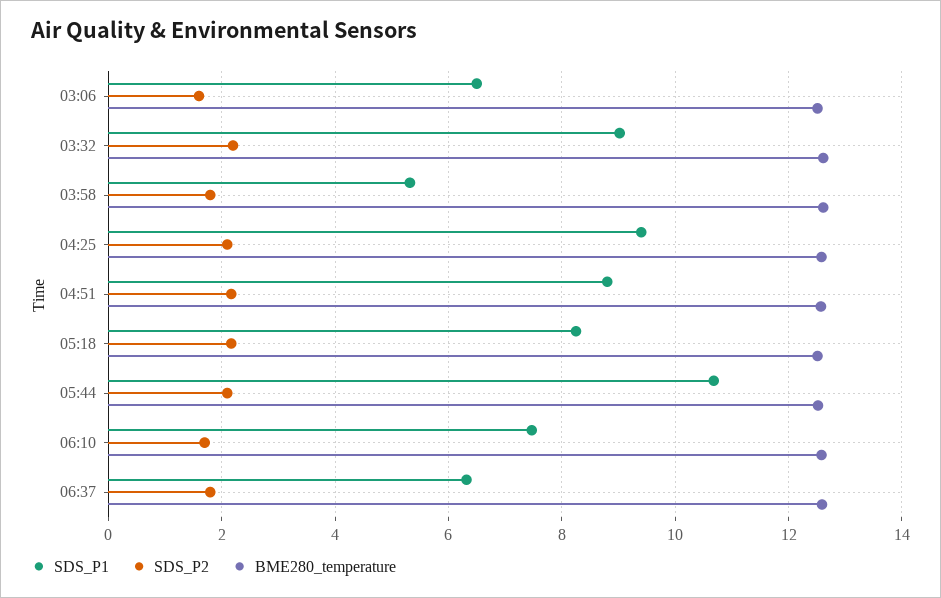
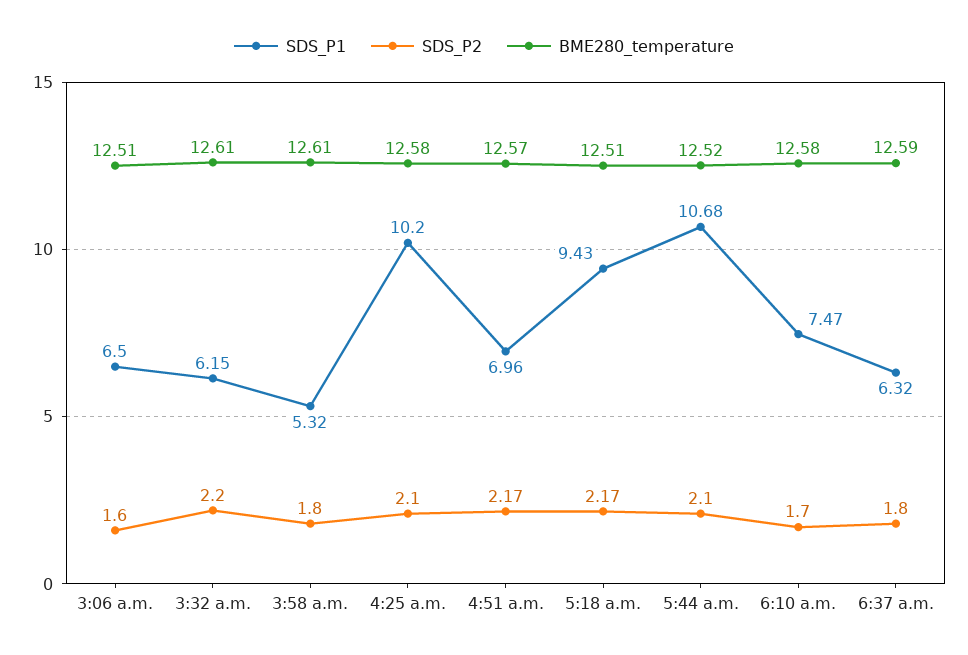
  {
    "SDS_P1": {
      "03:06": 6.5,
-     "03:32": 9,
+     "03:32": 6.15,
      "03:58": 5.32,
-     "04:25": 9.4,
+     "04:25": 10.2,
-     "04:51": 8.8,
+     "04:51": 6.96,
-     "05:18": 8.2,
+     "05:18": 9.43,
      "05:44": 10.68,
      "06:10": 7.47,
      "06:37": 6.32
    },
    "SDS_P2": {
      "03:06": 1.6,
      "03:32": 2.2,
      "03:58": 1.8,
      "04:25": 2.1,
      "04:51": 2.17,
      "05:18": 2.17,
      "05:44": 2.1,
      "06:10": 1.7,
      "06:37": 1.8
    },
    "BME280_temperature": {
      "03:06": 12.51,
      "03:32": 12.61,
      "03:58": 12.61,
      "04:25": 12.58,
      "04:51": 12.57,
      "05:18": 12.51,
      "05:44": 12.52,
      "06:10": 12.58,
      "06:37": 12.59
    }
  }

